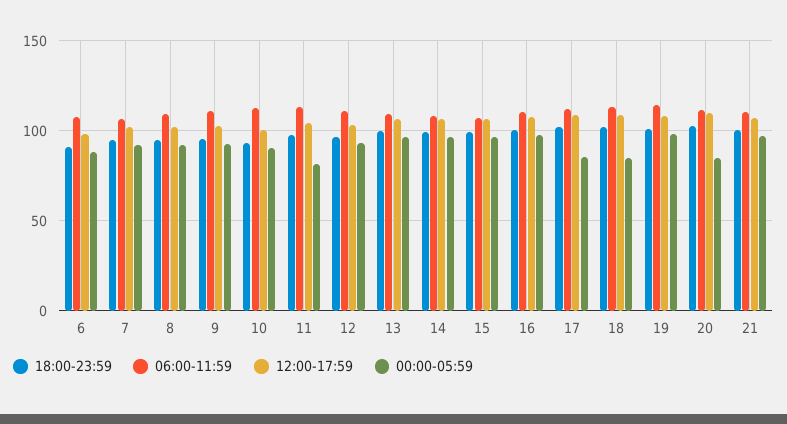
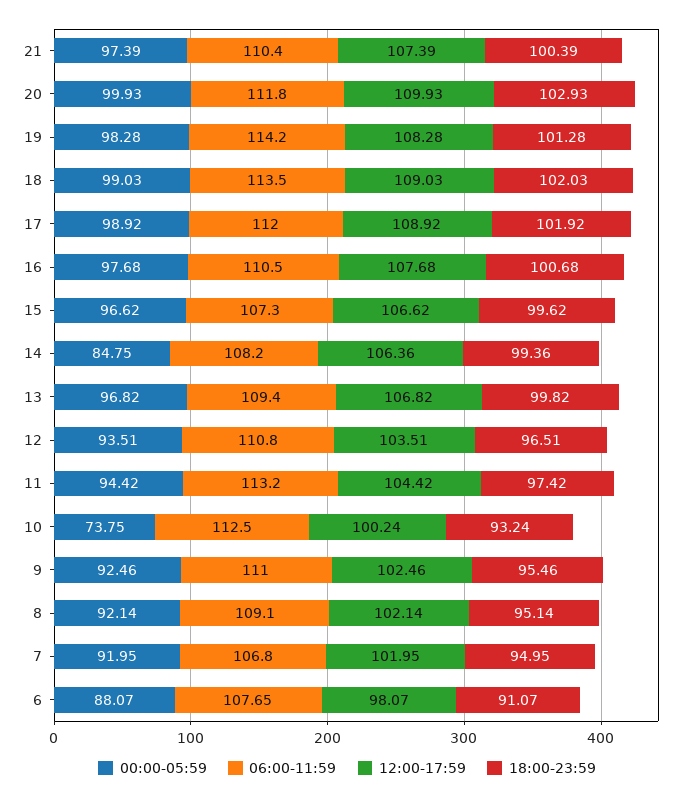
  {
    "18:00-23:59": {
      "6": 91.07,
      "7": 94.95,
      "8": 95.14,
      "9": 95.46,
      "10": 93.24,
      "11": 97.42,
      "12": 96.51,
      "13": 99.82,
      "14": 99.36,
      "15": 99.62,
      "16": 100.68,
      "17": 101.92,
      "18": 102.03,
      "19": 101.28,
      "20": 102.93,
      "21": 100.39
    },
    "06:00-11:59": {
      "6": 107.65,
      "7": 106.8,
      "8": 109.1,
      "9": 111,
      "10": 112.5,
      "11": 113.2,
      "12": 110.8,
      "13": 109.4,
      "14": 108.2,
      "15": 107.3,
      "16": 110.5,
      "17": 112,
      "18": 113.5,
      "19": 114.2,
      "20": 111.8,
      "21": 110.4
    },
    "12:00-17:59": {
      "6": 98.07,
      "7": 101.95,
      "8": 102.14,
      "9": 102.46,
      "10": 100.24,
      "11": 104.42,
      "12": 103.51,
      "13": 106.82,
      "14": 106.36,
      "15": 106.62,
      "16": 107.68,
      "17": 108.92,
      "18": 109.03,
      "19": 108.28,
      "20": 109.93,
      "21": 107.39
    },
    "00:00-05:59": {
      "6": 88.07,
      "7": 91.95,
      "8": 92.14,
      "9": 92.46,
-     "10": 90,
+     "10": 73.75,
-     "11": 80,
+     "11": 94.42,
      "12": 93.51,
      "13": 96.82,
-     "14": 95,
+     "14": 84.75,
      "15": 96.62,
      "16": 97.68,
-     "17": 85,
+     "17": 98.92,
-     "18": 85,
+     "18": 99.03,
      "19": 98.28,
-     "20": 85,
+     "20": 99.93,
      "21": 97.39
    }
  }

